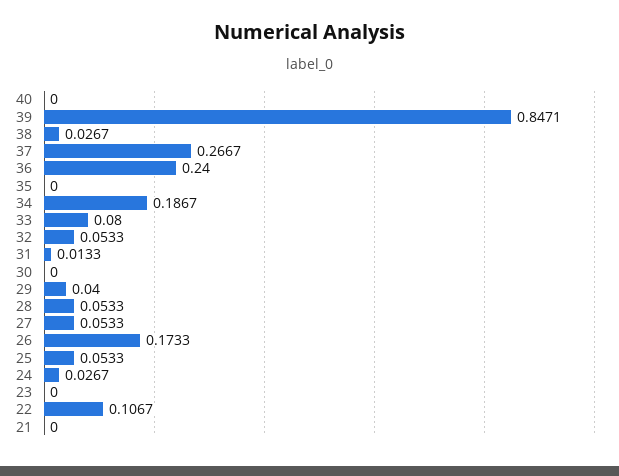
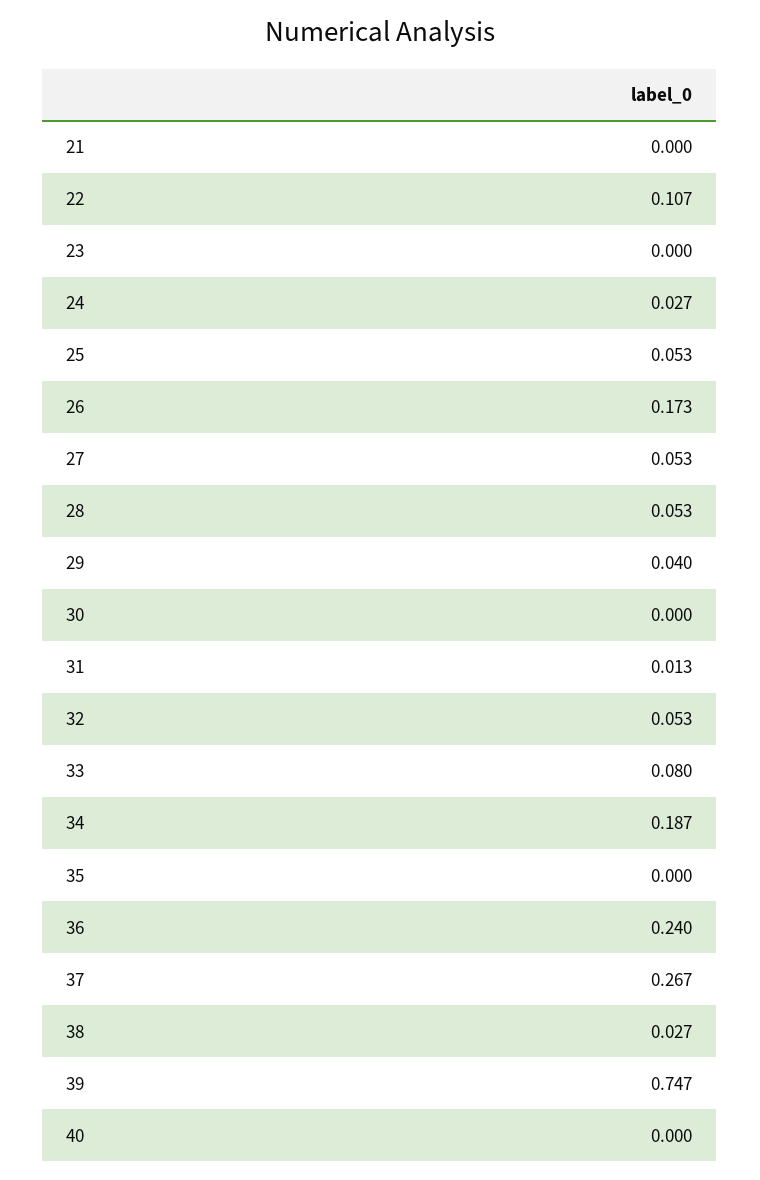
  {
    "40": 0,
-   "39": 0.8471,
+   "39": 0.747,
    "38": 0.0267,
    "37": 0.2667,
    "36": 0.24,
    "35": 0,
    "34": 0.1867,
    "33": 0.08,
    "32": 0.0533,
    "31": 0.0133,
    "30": 0,
    "29": 0.04,
    "28": 0.0533,
    "27": 0.0533,
    "26": 0.1733,
    "25": 0.0533,
    "24": 0.0267,
    "23": 0,
    "22": 0.1067,
    "21": 0
  }

